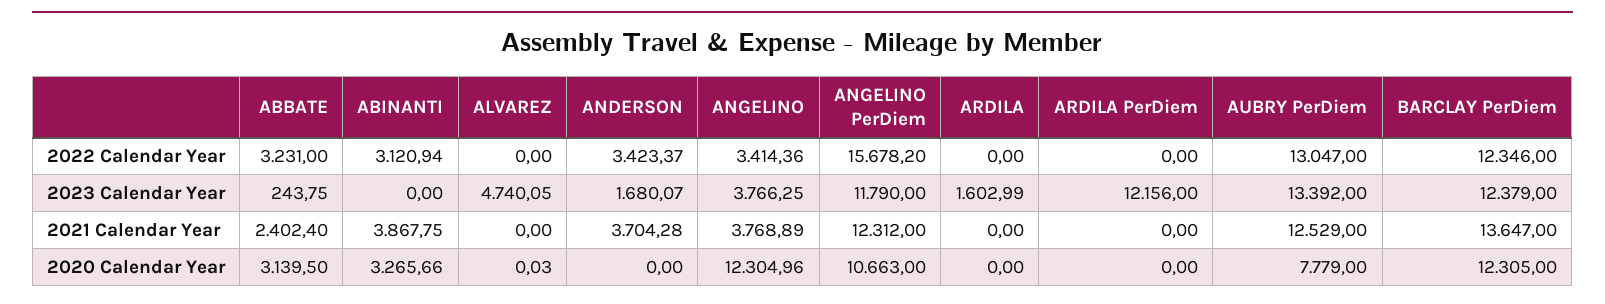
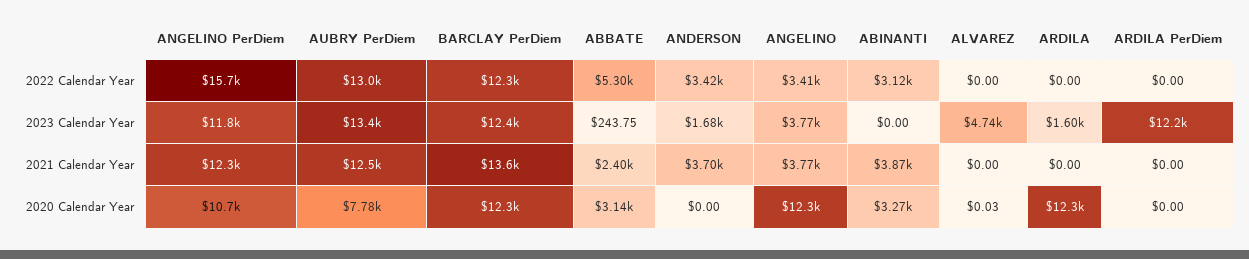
  {
    "ABBATE": {
-     "2022 Calendar Year": 3231,
+     "2022 Calendar Year": 5300,
      "2023 Calendar Year": 243.75,
      "2021 Calendar Year": 2402.4,
      "2020 Calendar Year": 3139.5
    },
    "ABINANTI": {
      "2022 Calendar Year": 3120.94,
      "2023 Calendar Year": 0,
      "2021 Calendar Year": 3867.75,
      "2020 Calendar Year": 3265.66
    },
    "ALVAREZ": {
      "2022 Calendar Year": 0,
      "2023 Calendar Year": 4740.05,
      "2021 Calendar Year": 0,
      "2020 Calendar Year": 0.03
    },
    "ANDERSON": {
      "2022 Calendar Year": 3423.37,
      "2023 Calendar Year": 1680.07,
      "2021 Calendar Year": 3704.28,
      "2020 Calendar Year": 0
    },
    "ANGELINO": {
      "2022 Calendar Year": 3414.36,
      "2023 Calendar Year": 3766.25,
      "2021 Calendar Year": 3768.89,
      "2020 Calendar Year": 12304.96
    },
    "ANGELINO PerDiem": {
      "2022 Calendar Year": 15678.2,
      "2023 Calendar Year": 11790,
      "2021 Calendar Year": 12312,
      "2020 Calendar Year": 10663
    },
    "ARDILA": {
      "2022 Calendar Year": 0,
      "2023 Calendar Year": 1602.99,
      "2021 Calendar Year": 0,
-     "2020 Calendar Year": 0
+     "2020 Calendar Year": 12300
    },
    "ARDILA PerDiem": {
      "2022 Calendar Year": 0,
      "2023 Calendar Year": 12156,
      "2021 Calendar Year": 0,
      "2020 Calendar Year": 0
    },
    "AUBRY PerDiem": {
      "2022 Calendar Year": 13047,
      "2023 Calendar Year": 13392,
      "2021 Calendar Year": 12529,
      "2020 Calendar Year": 7779
    },
    "BARCLAY PerDiem": {
      "2022 Calendar Year": 12346,
      "2023 Calendar Year": 12379,
      "2021 Calendar Year": 13647,
      "2020 Calendar Year": 12305
    }
  }

